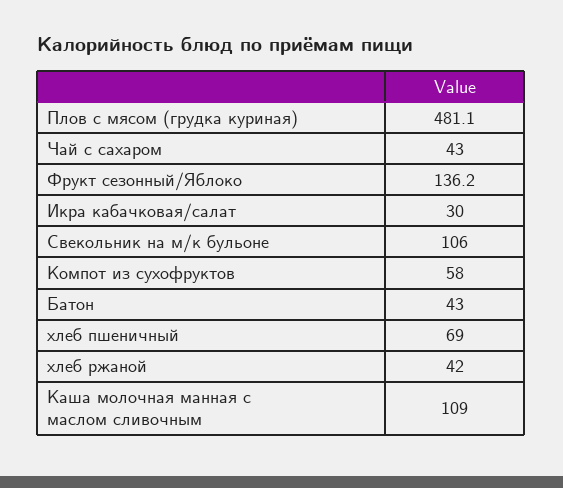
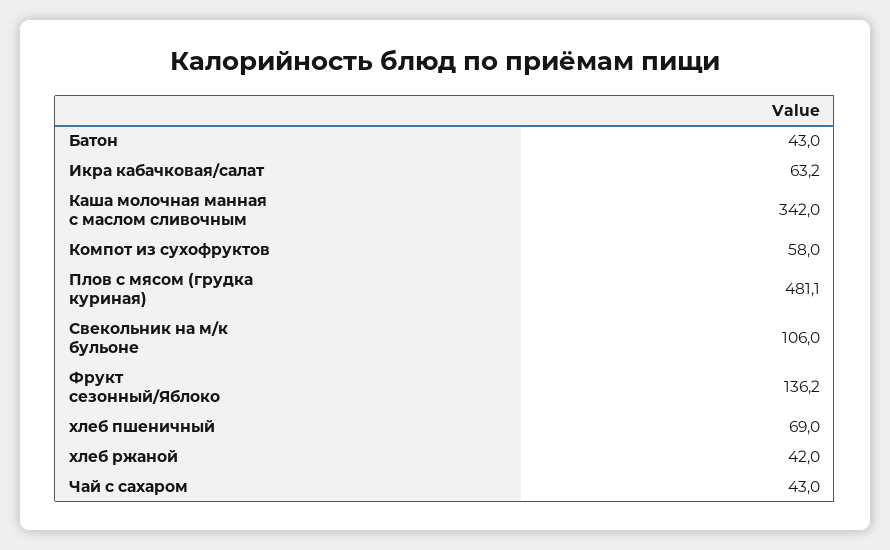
  {
    "Плов с мясом (грудка куриная)": 481.1,
    "Чай с сахаром": 43,
    "Фрукт сезонный/Яблоко": 136.2,
-   "Икра кабачковая/салат": 30,
+   "Икра кабачковая/салат": 63.2,
    "Свекольник на м/к бульоне": 106,
    "Компот из сухофруктов": 58,
    "Батон": 43,
    "хлеб пшеничный": 69,
    "хлеб ржаной": 42,
-   "Каша молочная манная с маслом сливочным": 109
+   "Каша молочная манная с маслом сливочным": 342
  }

